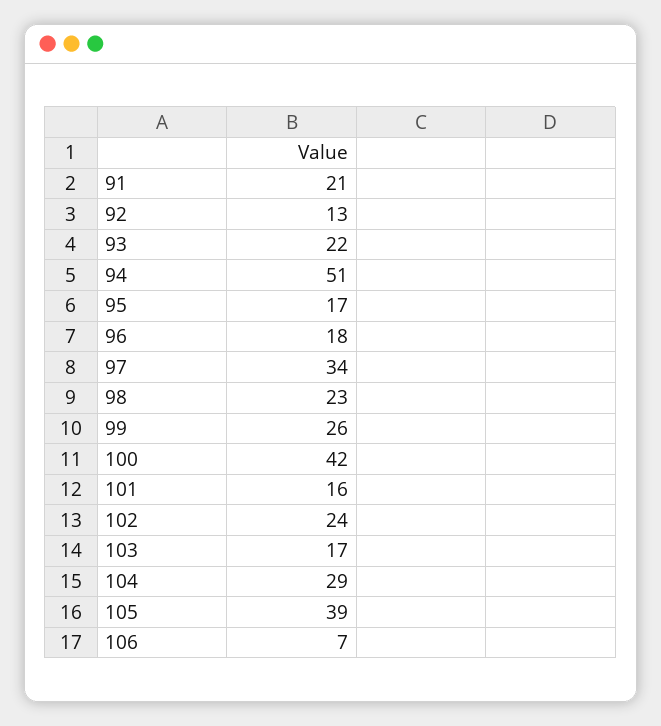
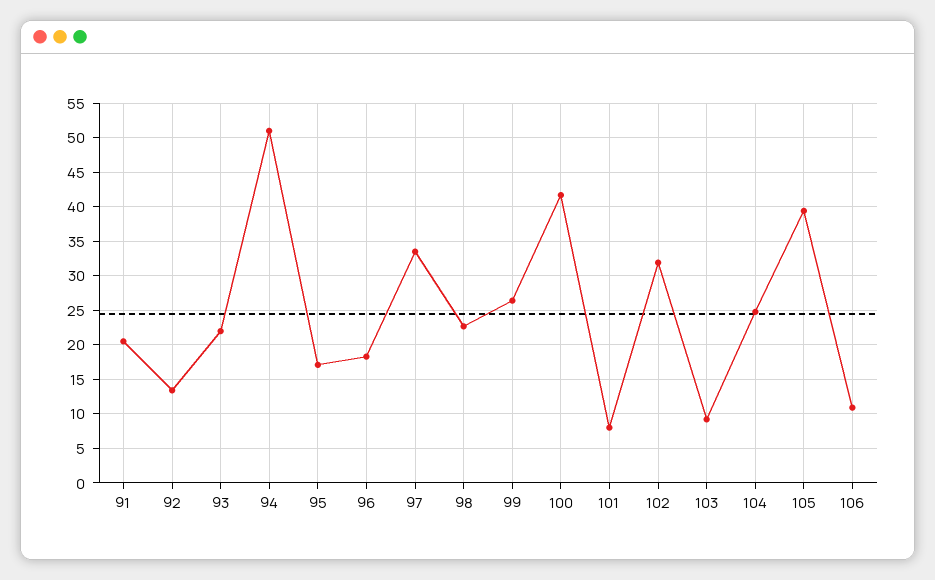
  {
    "91": 21,
    "92": 13,
    "93": 22,
    "94": 51,
    "95": 17,
    "96": 18,
    "97": 34,
    "98": 23,
    "99": 26,
    "100": 42,
-   "101": 16,
+   "101": 8,
-   "102": 24,
+   "102": 32,
-   "103": 17,
+   "103": 9,
-   "104": 29,
+   "104": 25,
    "105": 39,
-   "106": 7
+   "106": 11
  }

